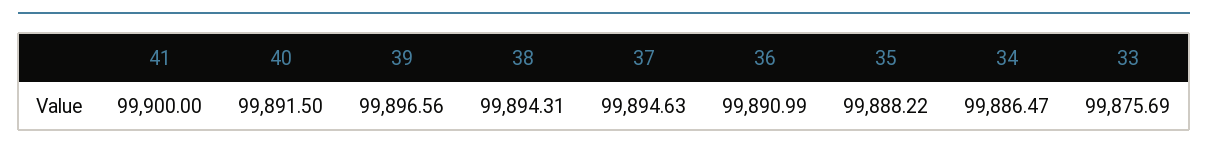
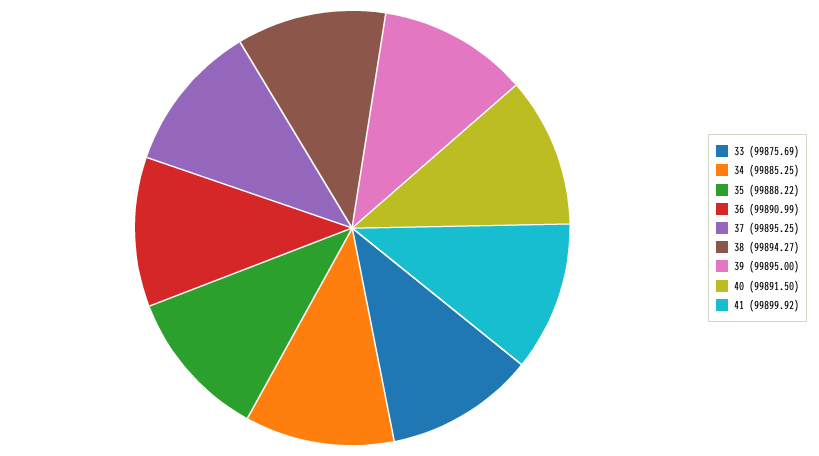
  {
-   "41": 99900,
+   "41": 99899.92,
    "40": 99891.5,
-   "39": 99896.56,
+   "39": 99895,
-   "38": 99894.31,
+   "38": 99894.27,
-   "37": 99894.63,
+   "37": 99895.25,
    "36": 99890.99,
    "35": 99888.22,
-   "34": 99886.47,
+   "34": 99885.25,
    "33": 99875.69
  }

